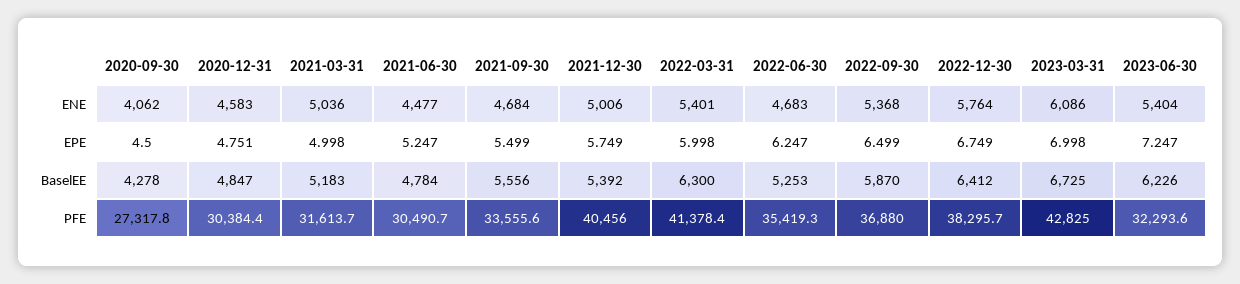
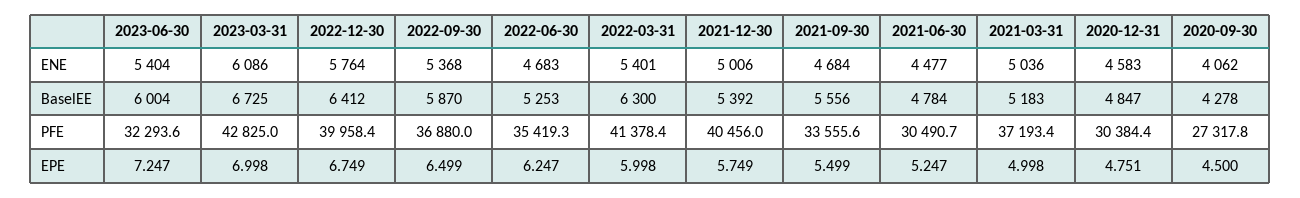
  {
    "2020-09-30": {
      "ENE": 4062,
      "EPE": 4.5,
      "BaselEE": 4278,
      "PFE": 27317.8
    },
    "2020-12-31": {
      "ENE": 4583,
      "EPE": 4.751,
      "BaselEE": 4847,
      "PFE": 30384.4
    },
    "2021-03-31": {
      "ENE": 5036,
      "EPE": 4.998,
      "BaselEE": 5183,
-     "PFE": 31613.7
+     "PFE": 37193.4
    },
    "2021-06-30": {
      "ENE": 4477,
      "EPE": 5.247,
      "BaselEE": 4784,
      "PFE": 30490.7
    },
    "2021-09-30": {
      "ENE": 4684,
      "EPE": 5.499,
      "BaselEE": 5556,
      "PFE": 33555.6
    },
    "2021-12-30": {
      "ENE": 5006,
      "EPE": 5.749,
      "BaselEE": 5392,
      "PFE": 40456
    },
    "2022-03-31": {
      "ENE": 5401,
      "EPE": 5.998,
      "BaselEE": 6300,
      "PFE": 41378.4
    },
    "2022-06-30": {
      "ENE": 4683,
      "EPE": 6.247,
      "BaselEE": 5253,
      "PFE": 35419.3
    },
    "2022-09-30": {
      "ENE": 5368,
      "EPE": 6.499,
      "BaselEE": 5870,
      "PFE": 36880
    },
    "2022-12-30": {
      "ENE": 5764,
      "EPE": 6.749,
      "BaselEE": 6412,
-     "PFE": 38295.7
+     "PFE": 39958.4
    },
    "2023-03-31": {
      "ENE": 6086,
      "EPE": 6.998,
      "BaselEE": 6725,
      "PFE": 42825
    },
    "2023-06-30": {
      "ENE": 5404,
      "EPE": 7.247,
-     "BaselEE": 6226,
+     "BaselEE": 6004,
      "PFE": 32293.6
    }
  }

